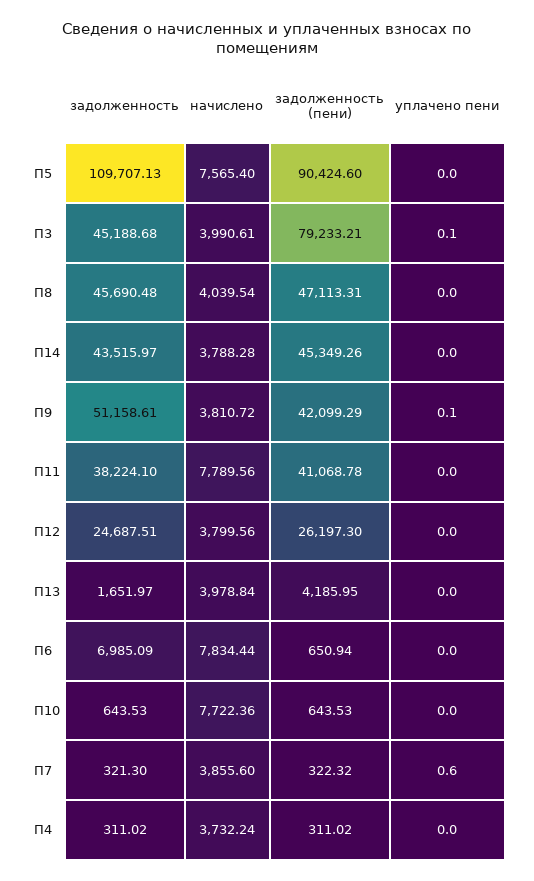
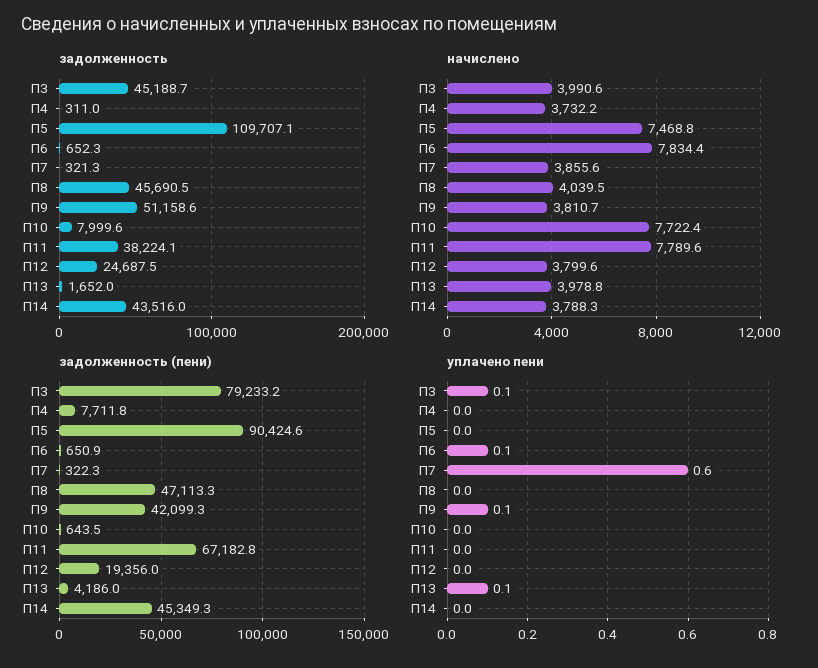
  {
    "задолженность": {
      "П5": 109707.13,
      "П3": 45188.68,
      "П8": 45690.48,
      "П14": 43515.97,
      "П9": 51158.61,
      "П11": 38224.1,
      "П12": 24687.51,
      "П13": 1651.97,
-     "П6": 6985.09,
+     "П6": 652.3,
-     "П10": 643.53,
+     "П10": 7999.6,
      "П7": 321.3,
      "П4": 311.02
    },
    "начислено": {
-     "П5": 7565.4,
+     "П5": 7468.8,
      "П3": 3990.61,
      "П8": 4039.54,
      "П14": 3788.28,
      "П9": 3810.72,
      "П11": 7789.56,
      "П12": 3799.56,
      "П13": 3978.84,
      "П6": 7834.44,
      "П10": 7722.36,
      "П7": 3855.6,
      "П4": 3732.24
    },
    "задолженность (пени)": {
      "П5": 90424.6,
      "П3": 79233.21,
      "П8": 47113.31,
      "П14": 45349.26,
      "П9": 42099.29,
-     "П11": 41068.78,
+     "П11": 67182.8,
-     "П12": 26197.3,
+     "П12": 19356,
      "П13": 4185.95,
      "П6": 650.94,
      "П10": 643.53,
      "П7": 322.32,
-     "П4": 311.02
+     "П4": 7711.8
    },
    "уплачено пени": {
      "П5": 0,
      "П3": 0.1,
      "П8": 0,
      "П14": 0,
      "П9": 0.1,
      "П11": 0,
      "П12": 0,
-     "П13": 0,
+     "П13": 0.1,
-     "П6": 0,
+     "П6": 0.1,
      "П10": 0,
      "П7": 0.6,
      "П4": 0
    }
  }

